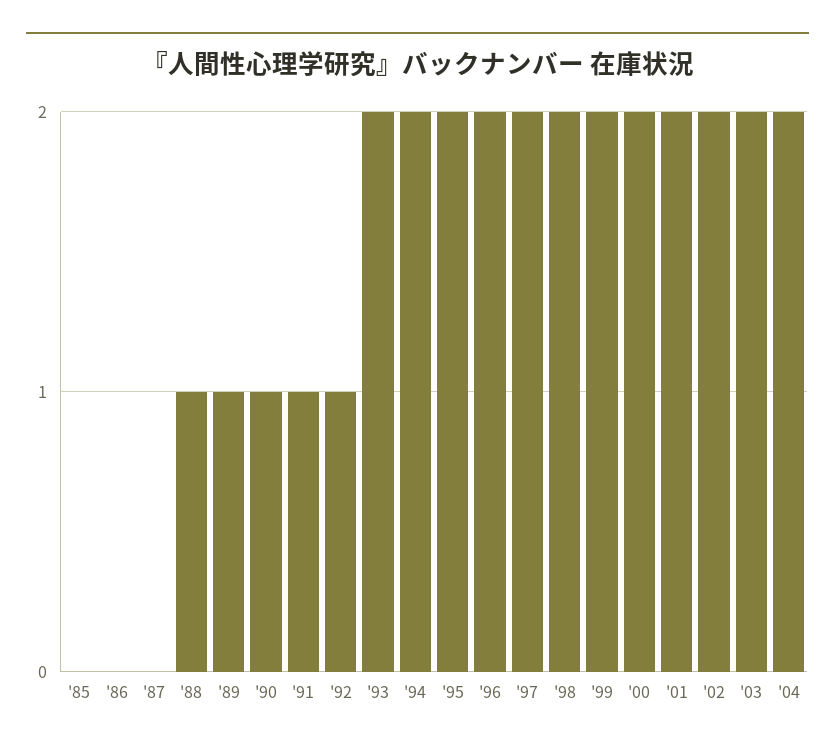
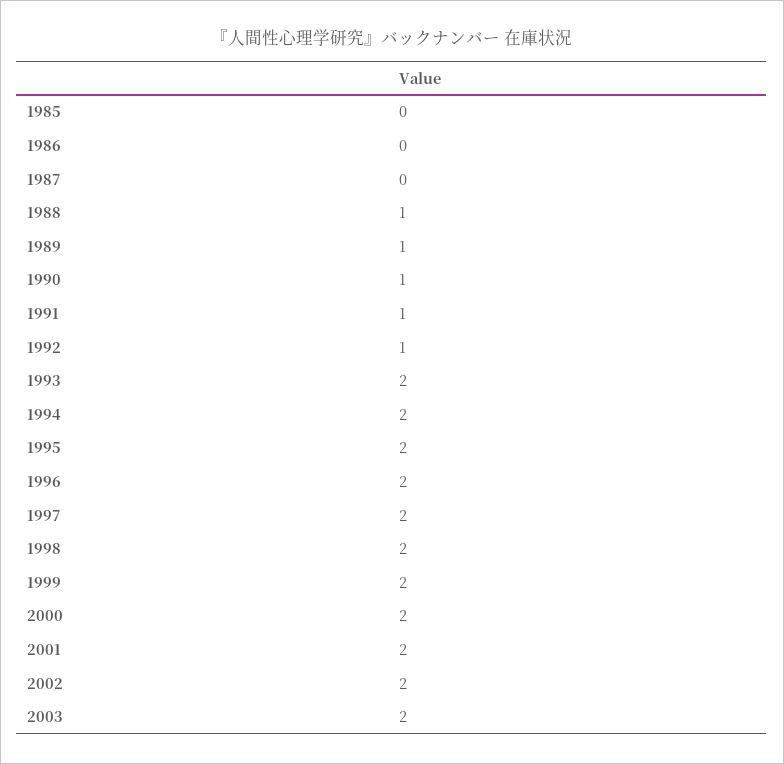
  {
    "'85": 0,
    "'86": 0,
    "'87": 0,
    "'88": 1,
    "'89": 1,
    "'90": 1,
    "'91": 1,
    "'92": 1,
    "'93": 2,
    "'94": 2,
    "'95": 2,
    "'96": 2,
    "'97": 2,
    "'98": 2,
    "'99": 2,
    "'00": 2,
    "'01": 2,
    "'02": 2,
-   "'03": 2,
+   "'03": 2
-   "'04": 2
  }

